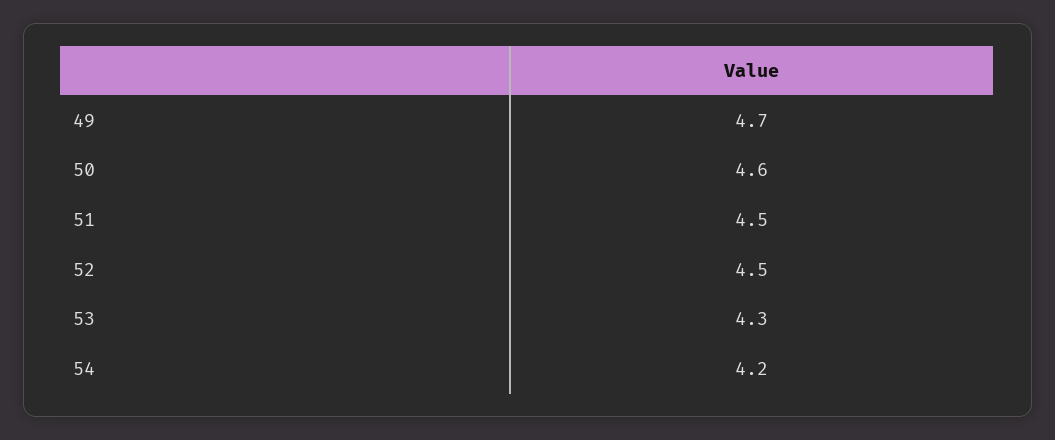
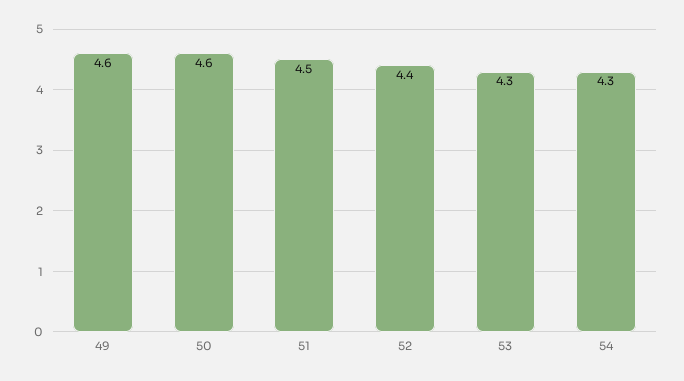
  {
-   "49": 4.7,
+   "49": 4.6,
    "50": 4.6,
    "51": 4.5,
-   "52": 4.5,
+   "52": 4.4,
    "53": 4.3,
-   "54": 4.2
+   "54": 4.3
  }

